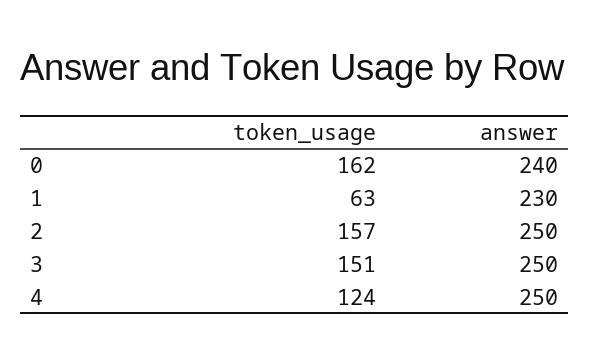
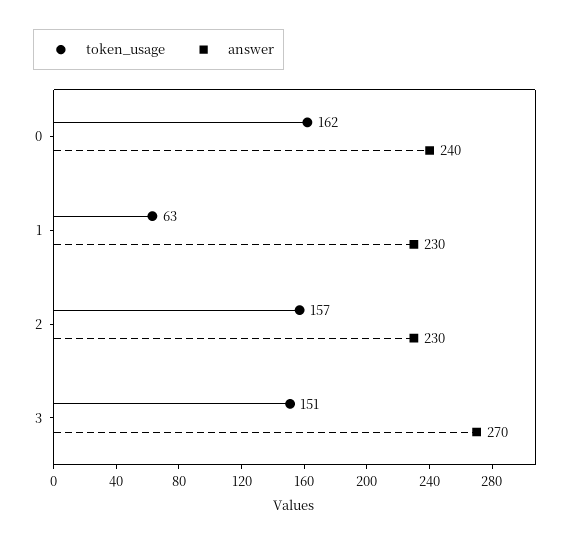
  {
    "token_usage": {
      "0": 162,
      "1": 63,
      "2": 157,
-     "3": 151,
+     "3": 151
-     "4": 124
    },
    "answer": {
      "0": 240,
      "1": 230,
-     "2": 250,
+     "2": 230,
-     "3": 250,
+     "3": 270
-     "4": 250
    }
  }

